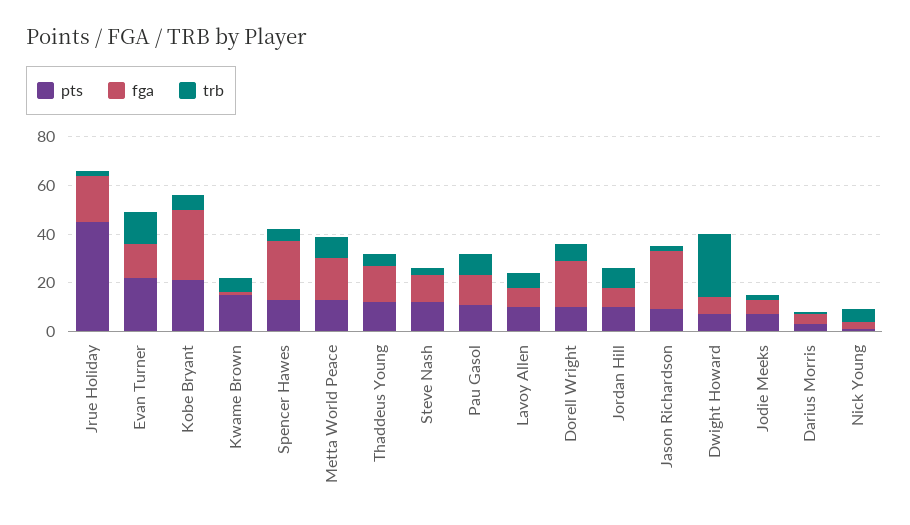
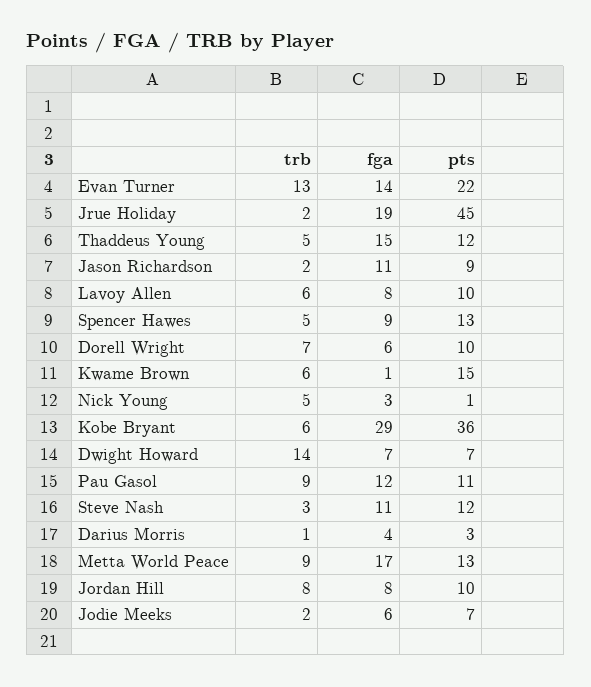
  {
    "pts": {
      "Jrue Holiday": 45,
      "Evan Turner": 22,
-     "Kobe Bryant": 20,
+     "Kobe Bryant": 36,
      "Kwame Brown": 15,
      "Spencer Hawes": 13,
      "Metta World Peace": 13,
      "Thaddeus Young": 12,
      "Steve Nash": 12,
      "Pau Gasol": 11,
      "Lavoy Allen": 10,
      "Dorell Wright": 10,
      "Jordan Hill": 10,
      "Jason Richardson": 9,
      "Dwight Howard": 7,
      "Jodie Meeks": 7,
      "Darius Morris": 3,
      "Nick Young": 1
    },
    "fga": {
      "Jrue Holiday": 19,
      "Evan Turner": 14,
      "Kobe Bryant": 29,
      "Kwame Brown": 1,
-     "Spencer Hawes": 25,
+     "Spencer Hawes": 9,
      "Metta World Peace": 17,
      "Thaddeus Young": 15,
      "Steve Nash": 11,
      "Pau Gasol": 12,
      "Lavoy Allen": 8,
-     "Dorell Wright": 20,
+     "Dorell Wright": 6,
      "Jordan Hill": 8,
-     "Jason Richardson": 25,
+     "Jason Richardson": 11,
      "Dwight Howard": 7,
      "Jodie Meeks": 6,
      "Darius Morris": 4,
      "Nick Young": 3
    },
    "trb": {
      "Jrue Holiday": 2,
      "Evan Turner": 13,
      "Kobe Bryant": 6,
      "Kwame Brown": 6,
      "Spencer Hawes": 5,
      "Metta World Peace": 9,
      "Thaddeus Young": 5,
      "Steve Nash": 3,
      "Pau Gasol": 9,
      "Lavoy Allen": 6,
      "Dorell Wright": 7,
      "Jordan Hill": 8,
      "Jason Richardson": 2,
-     "Dwight Howard": 25,
+     "Dwight Howard": 14,
      "Jodie Meeks": 2,
      "Darius Morris": 1,
      "Nick Young": 5
    }
  }

